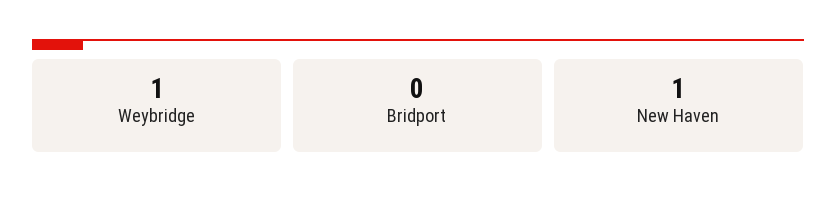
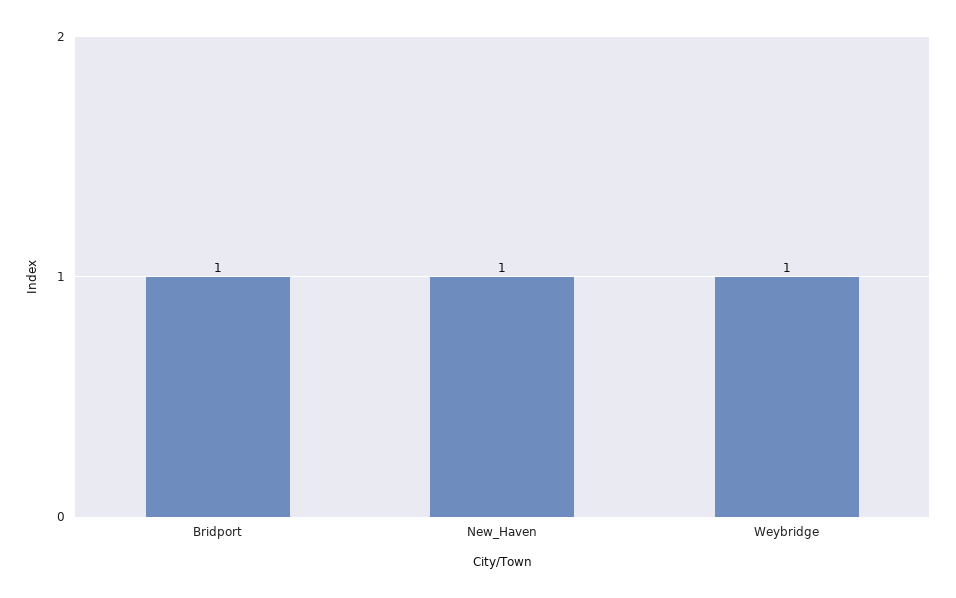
  {
    "Weybridge": 1,
-   "Bridport": 0,
+   "Bridport": 1,
    "New Haven": 1
  }

